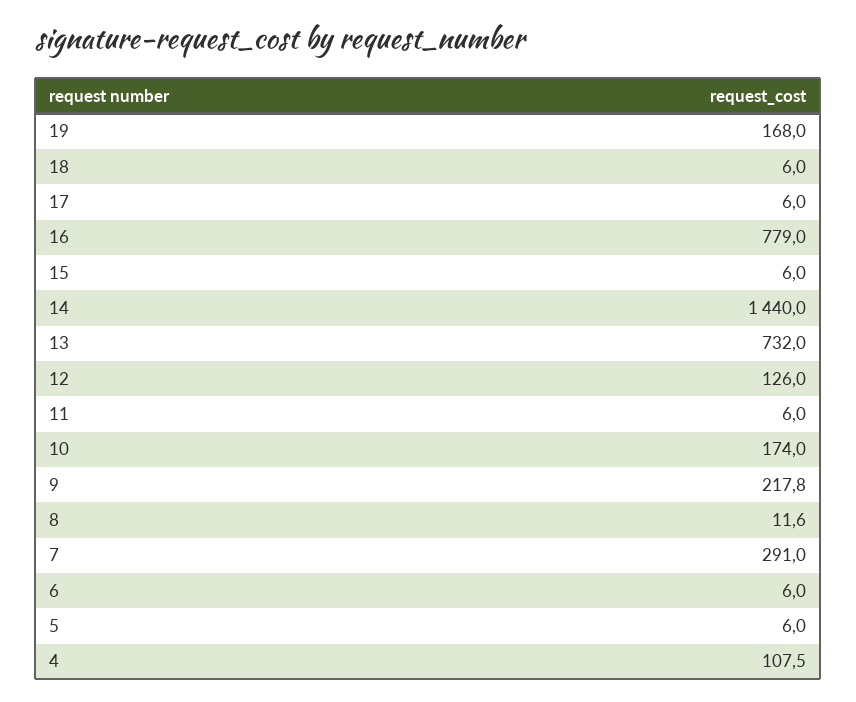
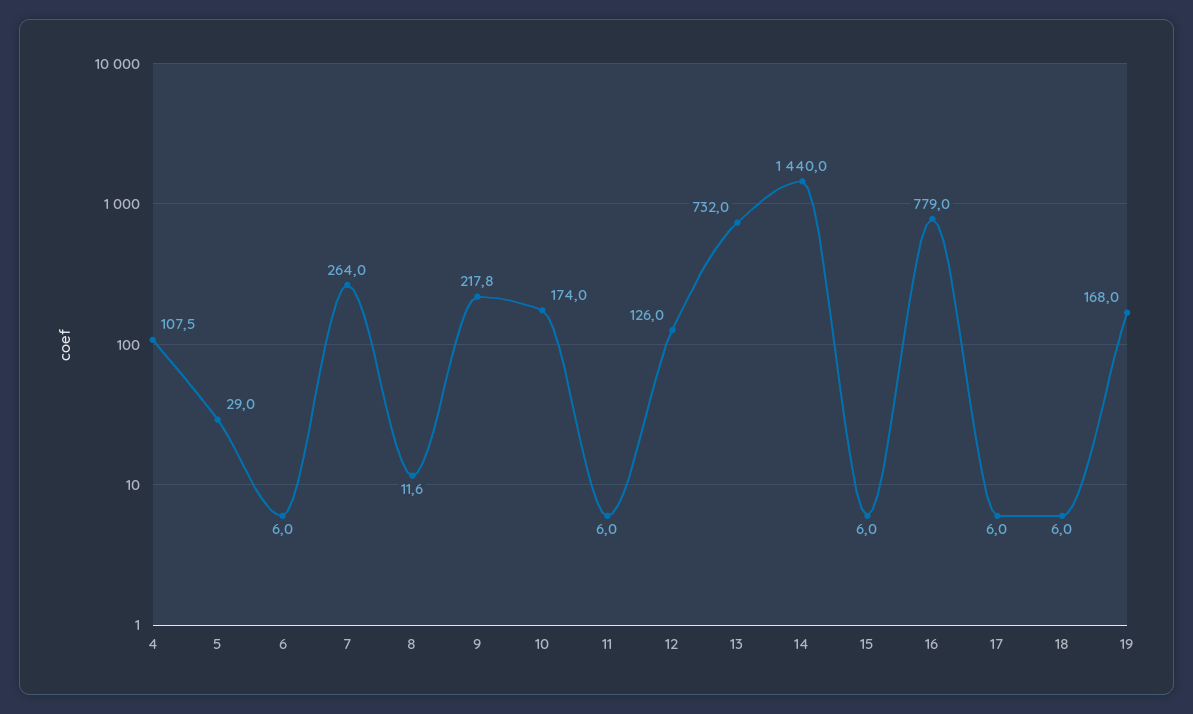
  {
    "19": 168,
    "18": 6,
    "17": 6,
    "16": 779,
    "15": 6,
    "14": 1440,
    "13": 732,
    "12": 126,
    "11": 6,
    "10": 174,
    "9": 217.8,
    "8": 11.6,
-   "7": 291,
+   "7": 264,
    "6": 6,
-   "5": 6,
+   "5": 29,
    "4": 107.5
  }

